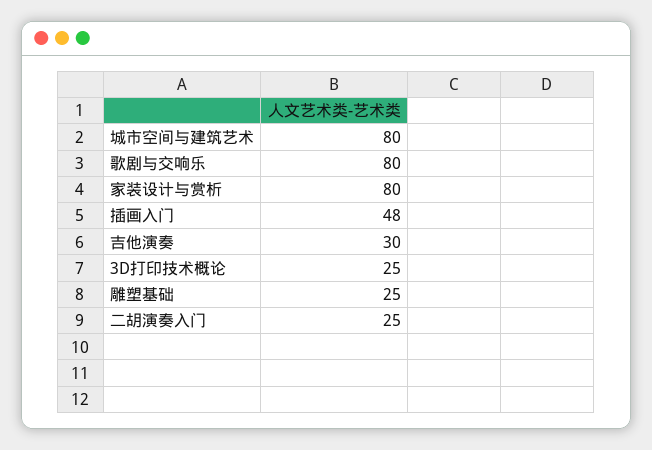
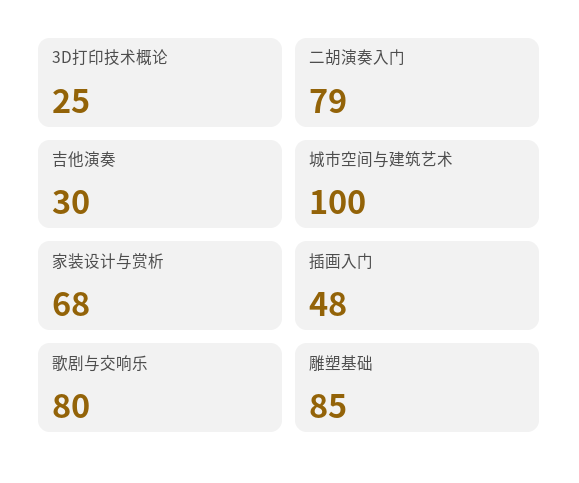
  {
-   "城市空间与建筑艺术": 80,
+   "城市空间与建筑艺术": 100,
    "歌剧与交响乐": 80,
-   "家装设计与赏析": 80,
+   "家装设计与赏析": 68,
    "插画入门": 48,
    "吉他演奏": 30,
    "3D打印技术概论": 25,
-   "雕塑基础": 25,
+   "雕塑基础": 85,
-   "二胡演奏入门": 25
+   "二胡演奏入门": 79
  }

